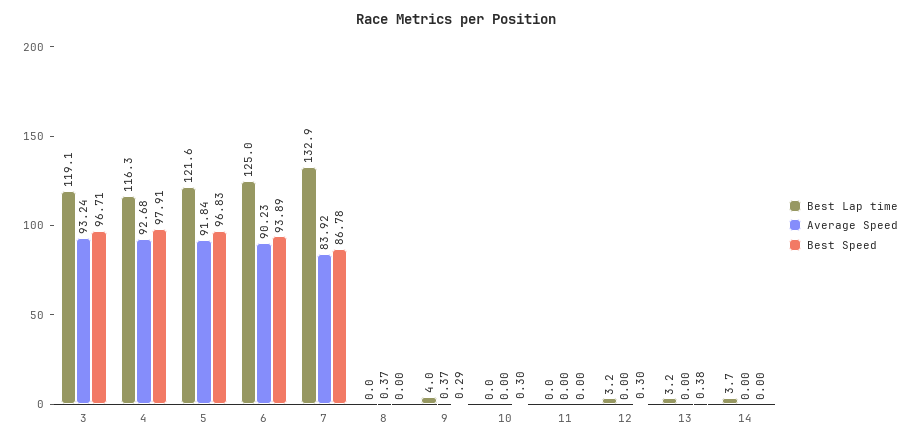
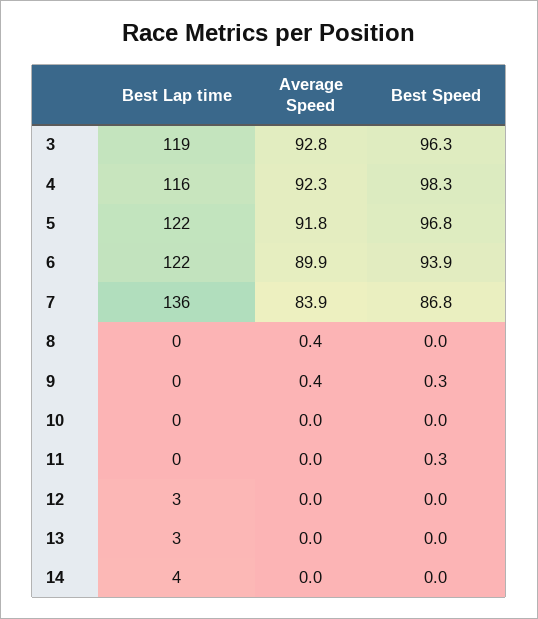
  {
    "Best Lap time": {
      "3": 119.1,
      "4": 116.3,
      "5": 121.6,
-     "6": 125,
+     "6": 122,
-     "7": 132.9,
+     "7": 136,
      "8": 0,
-     "9": 4,
+     "9": 0,
      "10": 0,
      "11": 0,
      "12": 3.2,
      "13": 3.2,
      "14": 3.7
    },
    "Average Speed": {
-     "3": 93.24,
+     "3": 92.8,
-     "4": 92.68,
+     "4": 92.3,
      "5": 91.84,
-     "6": 90.23,
+     "6": 89.9,
      "7": 83.92,
      "8": 0.37,
      "9": 0.37,
      "10": 0,
      "11": 0,
      "12": 0,
      "13": 0,
      "14": 0
    },
    "Best Speed": {
-     "3": 96.71,
+     "3": 96.3,
-     "4": 97.91,
+     "4": 98.3,
      "5": 96.83,
      "6": 93.89,
      "7": 86.78,
      "8": 0,
      "9": 0.29,
-     "10": 0.3,
+     "10": 0,
-     "11": 0,
+     "11": 0.3,
-     "12": 0.3,
+     "12": 0,
-     "13": 0.38,
+     "13": 0,
      "14": 0
    }
  }

